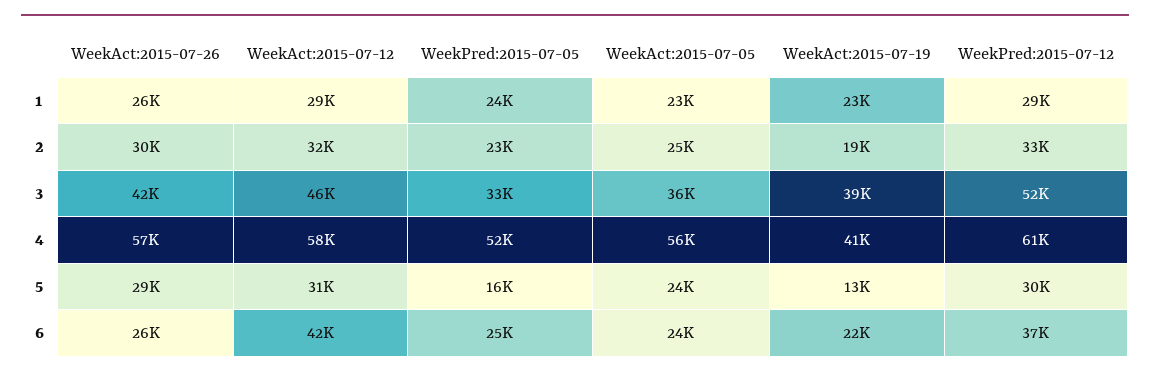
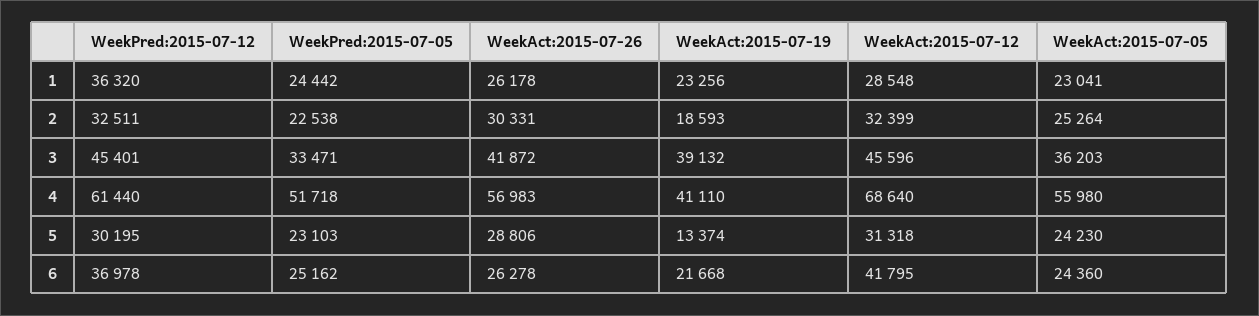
  {
    "WeekAct:2015-07-26": {
      "1": 26178,
      "2": 30331,
      "3": 41872,
      "4": 56983,
      "5": 28806,
      "6": 26278
    },
    "WeekAct:2015-07-12": {
      "1": 28548,
      "2": 32399,
      "3": 45596,
-     "4": 58000,
+     "4": 68640,
      "5": 31318,
      "6": 41795
    },
    "WeekPred:2015-07-05": {
      "1": 24442,
      "2": 22538,
      "3": 33471,
      "4": 51718,
-     "5": 16000,
+     "5": 23103,
      "6": 25162
    },
    "WeekAct:2015-07-05": {
      "1": 23041,
      "2": 25264,
      "3": 36203,
      "4": 55980,
      "5": 24230,
      "6": 24360
    },
    "WeekAct:2015-07-19": {
      "1": 23256,
      "2": 18593,
      "3": 39132,
      "4": 41110,
      "5": 13374,
      "6": 21668
    },
    "WeekPred:2015-07-12": {
-     "1": 29000,
+     "1": 36320,
      "2": 32511,
-     "3": 52000,
+     "3": 45401,
      "4": 61440,
      "5": 30195,
      "6": 36978
    }
  }

